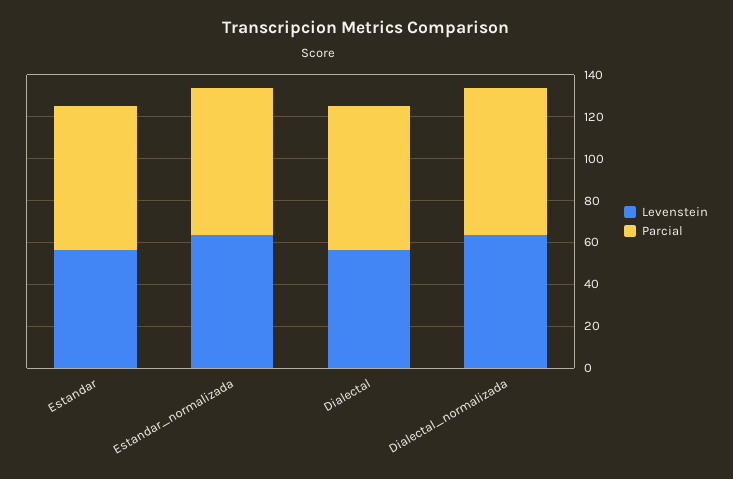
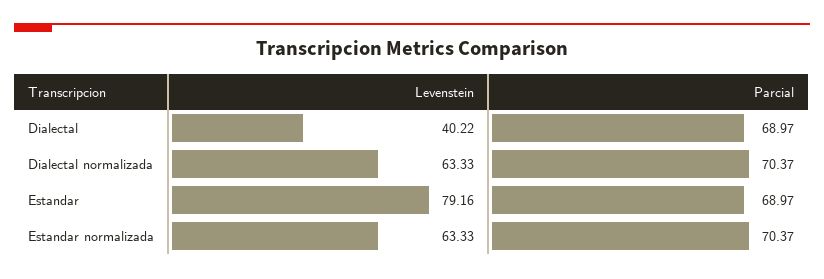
  {
    "Levenstein": {
-     "Estandar": 55,
+     "Estandar": 79.16,
      "Estandar_normalizada": 63.33,
-     "Dialectal": 55,
+     "Dialectal": 40.22,
      "Dialectal_normalizada": 63.33
    },
    "Parcial": {
      "Estandar": 68.97,
      "Estandar_normalizada": 70.37,
      "Dialectal": 68.97,
      "Dialectal_normalizada": 70.37
    }
  }

